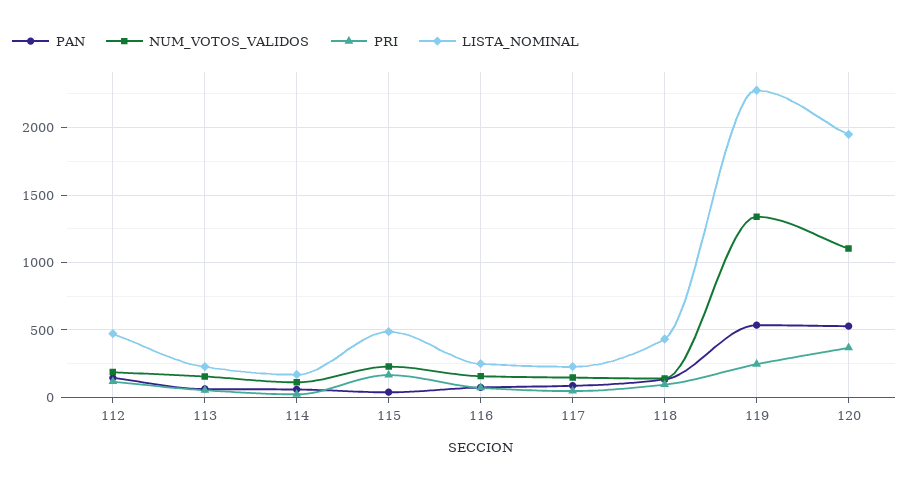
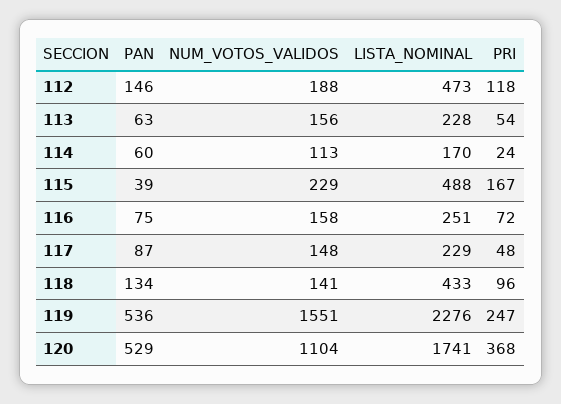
  {
    "PAN": {
      "112": 146,
      "113": 63,
      "114": 60,
      "115": 39,
      "116": 75,
      "117": 87,
      "118": 134,
      "119": 536,
      "120": 529
    },
    "NUM_VOTOS_VALIDOS": {
      "112": 188,
      "113": 156,
      "114": 113,
      "115": 229,
      "116": 158,
      "117": 148,
      "118": 141,
-     "119": 1350,
+     "119": 1551,
      "120": 1104
    },
    "PRI": {
      "112": 118,
      "113": 54,
      "114": 24,
      "115": 167,
      "116": 72,
      "117": 48,
      "118": 96,
      "119": 247,
      "120": 368
    },
    "LISTA_NOMINAL": {
      "112": 473,
      "113": 228,
      "114": 170,
      "115": 488,
      "116": 251,
      "117": 229,
      "118": 433,
      "119": 2276,
-     "120": 1950
+     "120": 1741
    }
  }

